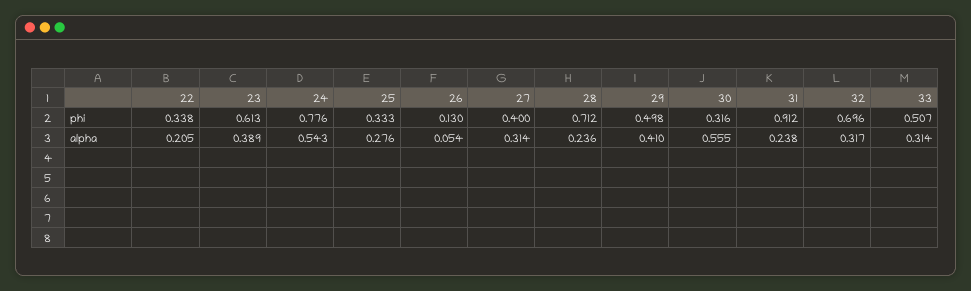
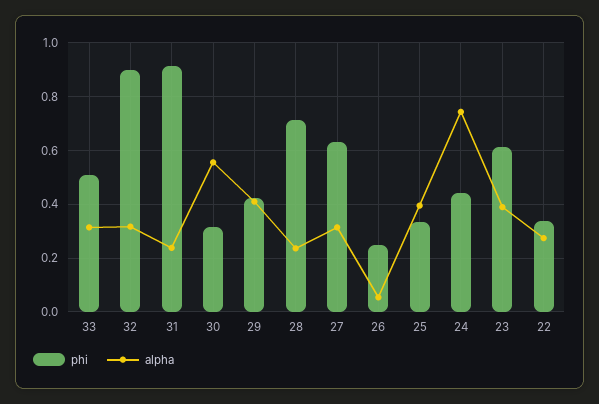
  {
    "phi": {
      "22": 0.338,
      "23": 0.613,
-     "24": 0.776,
+     "24": 0.45,
      "25": 0.333,
-     "26": 0.13,
+     "26": 0.25,
-     "27": 0.4,
+     "27": 0.625,
      "28": 0.712,
-     "29": 0.498,
+     "29": 0.425,
      "30": 0.316,
      "31": 0.912,
-     "32": 0.696,
+     "32": 0.9,
      "33": 0.507
    },
    "alpha": {
-     "22": 0.205,
+     "22": 0.275,
      "23": 0.389,
-     "24": 0.543,
+     "24": 0.75,
-     "25": 0.276,
+     "25": 0.4,
      "26": 0.054,
      "27": 0.314,
      "28": 0.236,
      "29": 0.41,
      "30": 0.555,
      "31": 0.238,
      "32": 0.317,
      "33": 0.314
    }
  }

